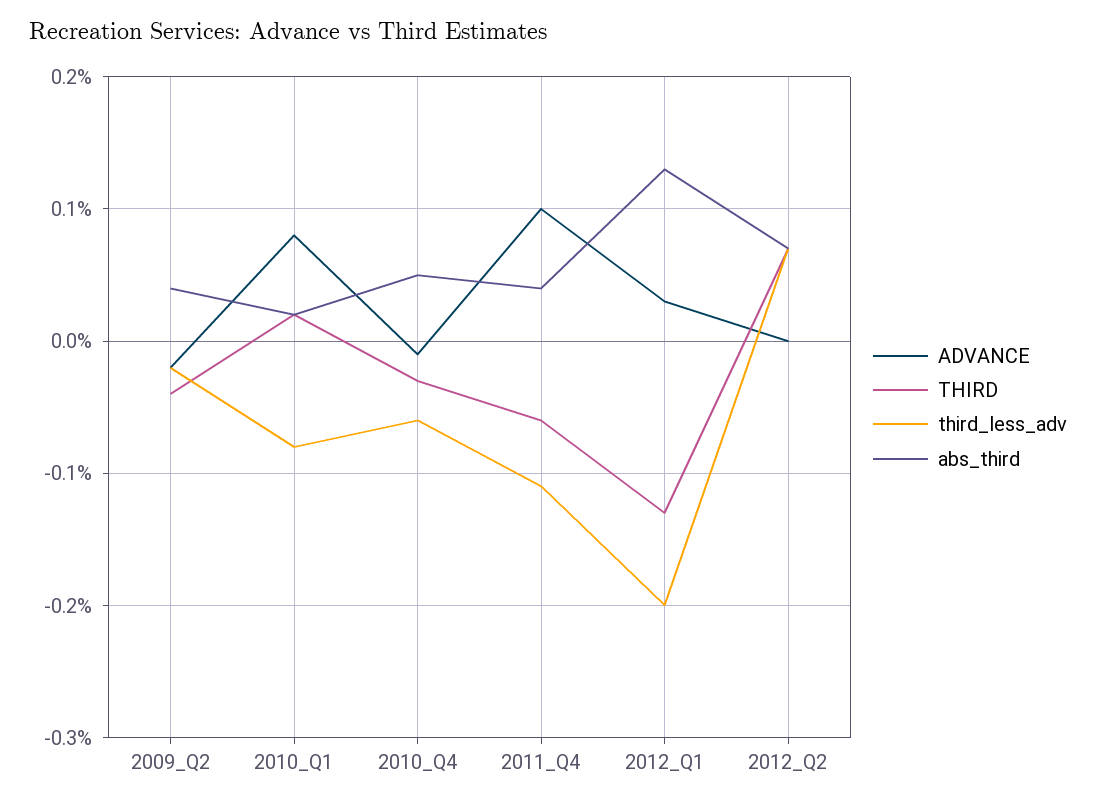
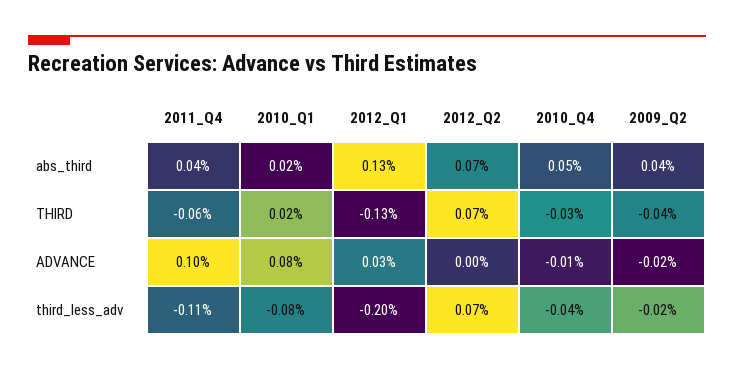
  {
    "ADVANCE": {
      "2009_Q2": -0.02,
      "2010_Q1": 0.08,
      "2010_Q4": -0.01,
      "2011_Q4": 0.1,
      "2012_Q1": 0.03,
      "2012_Q2": 0
    },
    "THIRD": {
      "2009_Q2": -0.04,
      "2010_Q1": 0.02,
      "2010_Q4": -0.03,
      "2011_Q4": -0.06,
      "2012_Q1": -0.13,
      "2012_Q2": 0.07
    },
    "third_less_adv": {
      "2009_Q2": -0.02,
      "2010_Q1": -0.08,
-     "2010_Q4": -0.06,
+     "2010_Q4": -0.04,
      "2011_Q4": -0.11,
      "2012_Q1": -0.2,
      "2012_Q2": 0.07
    },
    "abs_third": {
      "2009_Q2": 0.04,
      "2010_Q1": 0.02,
      "2010_Q4": 0.05,
      "2011_Q4": 0.04,
      "2012_Q1": 0.13,
      "2012_Q2": 0.07
    }
  }

